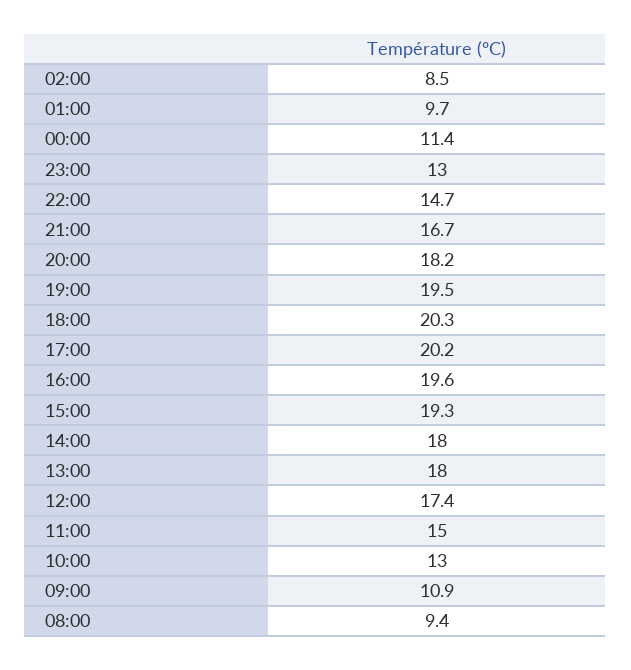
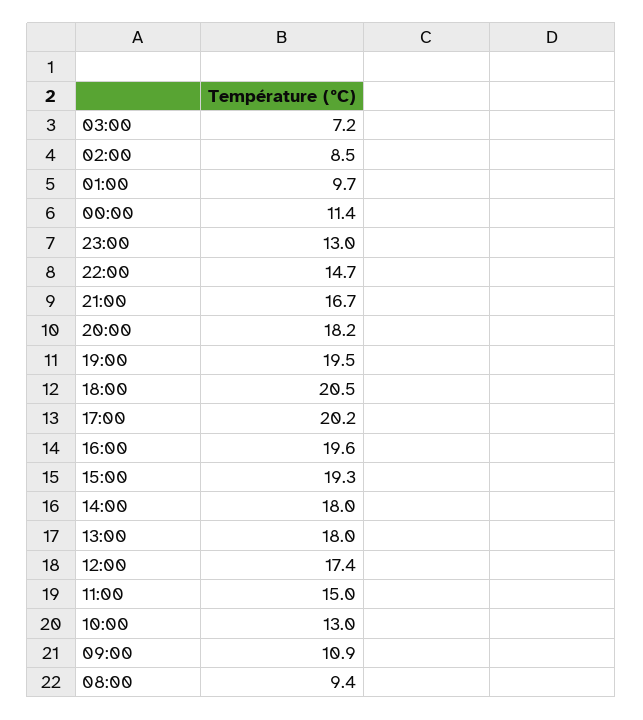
  {
    "02:00": 8.5,
    "01:00": 9.7,
    "00:00": 11.4,
    "23:00": 13,
    "22:00": 14.7,
    "21:00": 16.7,
    "20:00": 18.2,
    "19:00": 19.5,
-   "18:00": 20.3,
+   "18:00": 20.5,
    "17:00": 20.2,
    "16:00": 19.6,
    "15:00": 19.3,
    "14:00": 18,
    "13:00": 18,
    "12:00": 17.4,
    "11:00": 15,
    "10:00": 13,
    "09:00": 10.9,
-   "08:00": 9.4
+   "08:00": 9.4,
+   "03:00": 7.2
  }

